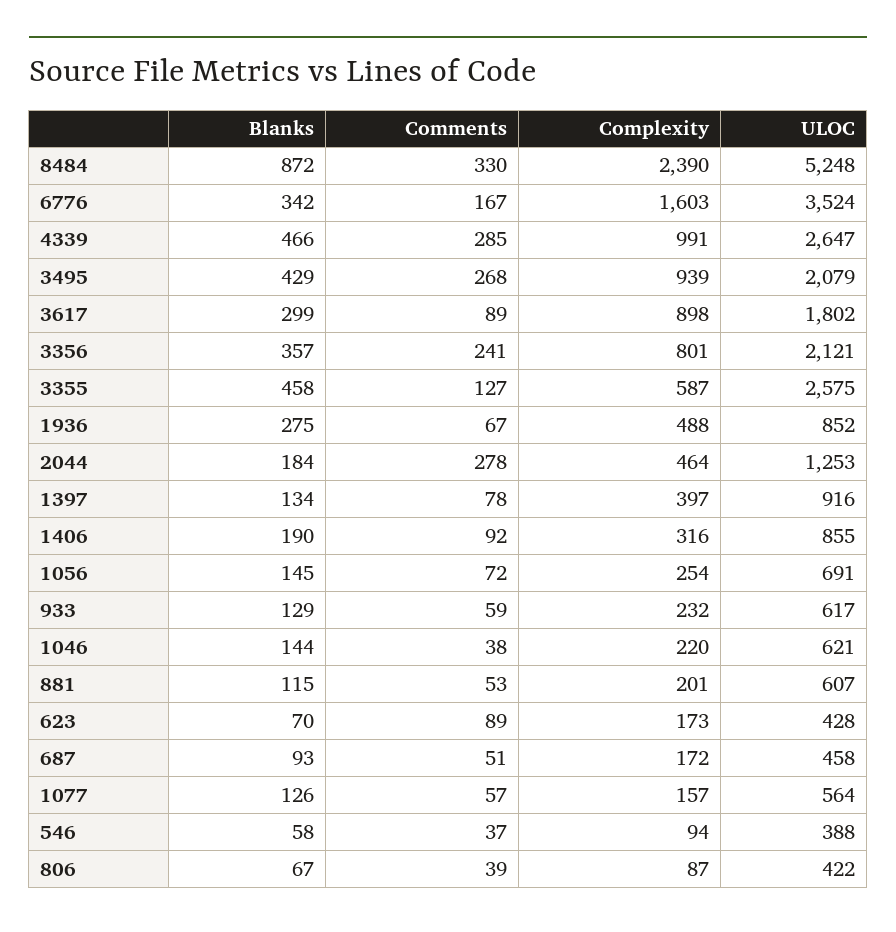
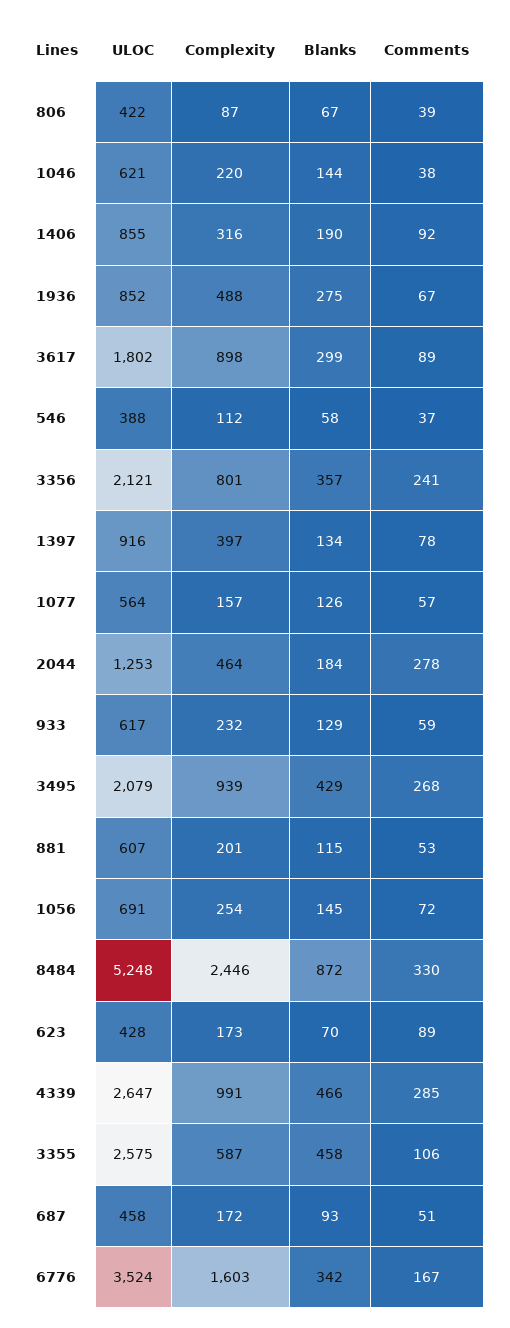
  {
    "Blanks": {
      "8484": 872,
      "6776": 342,
      "4339": 466,
      "3495": 429,
      "3617": 299,
      "3356": 357,
      "3355": 458,
      "1936": 275,
      "2044": 184,
      "1397": 134,
      "1406": 190,
      "1056": 145,
      "933": 129,
      "1046": 144,
      "881": 115,
      "623": 70,
      "687": 93,
      "1077": 126,
      "546": 58,
      "806": 67
    },
    "Comments": {
      "8484": 330,
      "6776": 167,
      "4339": 285,
      "3495": 268,
      "3617": 89,
      "3356": 241,
-     "3355": 127,
+     "3355": 106,
      "1936": 67,
      "2044": 278,
      "1397": 78,
      "1406": 92,
      "1056": 72,
      "933": 59,
      "1046": 38,
      "881": 53,
      "623": 89,
      "687": 51,
      "1077": 57,
      "546": 37,
      "806": 39
    },
    "Complexity": {
-     "8484": 2390,
+     "8484": 2446,
      "6776": 1603,
      "4339": 991,
      "3495": 939,
      "3617": 898,
      "3356": 801,
      "3355": 587,
      "1936": 488,
      "2044": 464,
      "1397": 397,
      "1406": 316,
      "1056": 254,
      "933": 232,
      "1046": 220,
      "881": 201,
      "623": 173,
      "687": 172,
      "1077": 157,
-     "546": 94,
+     "546": 112,
      "806": 87
    },
    "ULOC": {
      "8484": 5248,
      "6776": 3524,
      "4339": 2647,
      "3495": 2079,
      "3617": 1802,
      "3356": 2121,
      "3355": 2575,
      "1936": 852,
      "2044": 1253,
      "1397": 916,
      "1406": 855,
      "1056": 691,
      "933": 617,
      "1046": 621,
      "881": 607,
      "623": 428,
      "687": 458,
      "1077": 564,
      "546": 388,
      "806": 422
    }
  }

